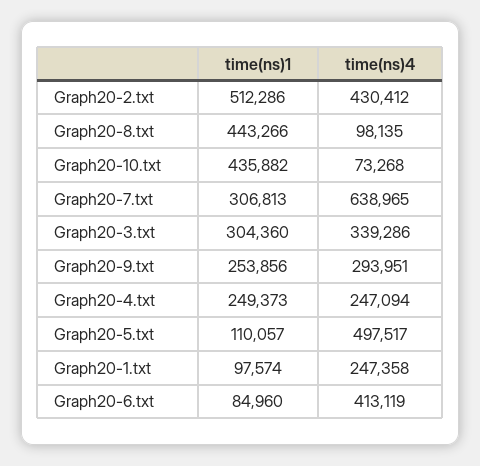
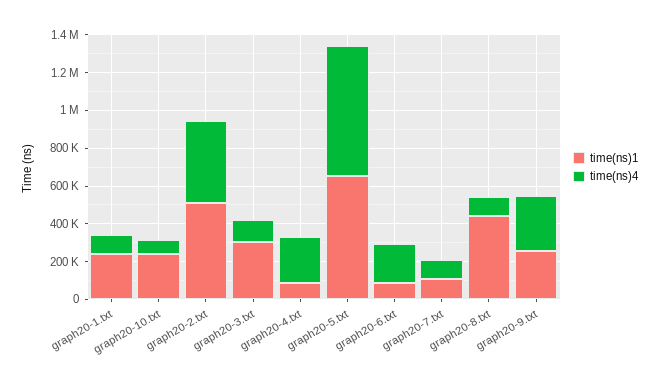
  {
    "time(ns)1": {
      "Graph20-2.txt": 512286,
      "Graph20-8.txt": 443266,
-     "Graph20-10.txt": 435882,
+     "Graph20-10.txt": 250000,
-     "Graph20-7.txt": 306813,
+     "Graph20-7.txt": 100000,
      "Graph20-3.txt": 304360,
      "Graph20-9.txt": 253856,
-     "Graph20-4.txt": 249373,
+     "Graph20-4.txt": 100000,
-     "Graph20-5.txt": 110057,
+     "Graph20-5.txt": 650000,
-     "Graph20-1.txt": 97574,
+     "Graph20-1.txt": 250000,
      "Graph20-6.txt": 84960
    },
    "time(ns)4": {
      "Graph20-2.txt": 430412,
      "Graph20-8.txt": 98135,
      "Graph20-10.txt": 73268,
-     "Graph20-7.txt": 638965,
+     "Graph20-7.txt": 100000,
-     "Graph20-3.txt": 339286,
+     "Graph20-3.txt": 100000,
      "Graph20-9.txt": 293951,
      "Graph20-4.txt": 247094,
-     "Graph20-5.txt": 497517,
+     "Graph20-5.txt": 700000,
-     "Graph20-1.txt": 247358,
+     "Graph20-1.txt": 100000,
-     "Graph20-6.txt": 413119
+     "Graph20-6.txt": 200000
    }
  }

